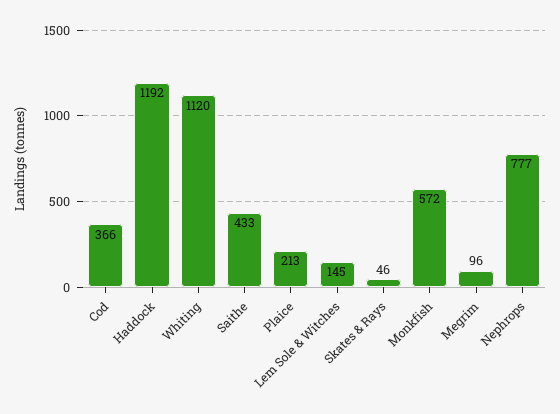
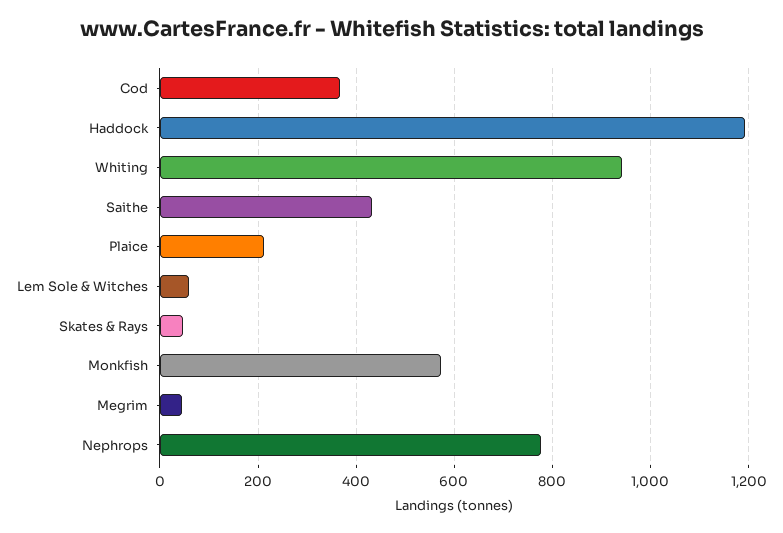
  {
    "Cod": 366,
    "Haddock": 1192,
-   "Whiting": 1120,
+   "Whiting": 940,
    "Saithe": 433,
    "Plaice": 213,
-   "Lem Sole & Witches": 145,
+   "Lem Sole & Witches": 60,
    "Skates & Rays": 46,
    "Monkfish": 572,
-   "Megrim": 96,
+   "Megrim": 40,
    "Nephrops": 777
  }

